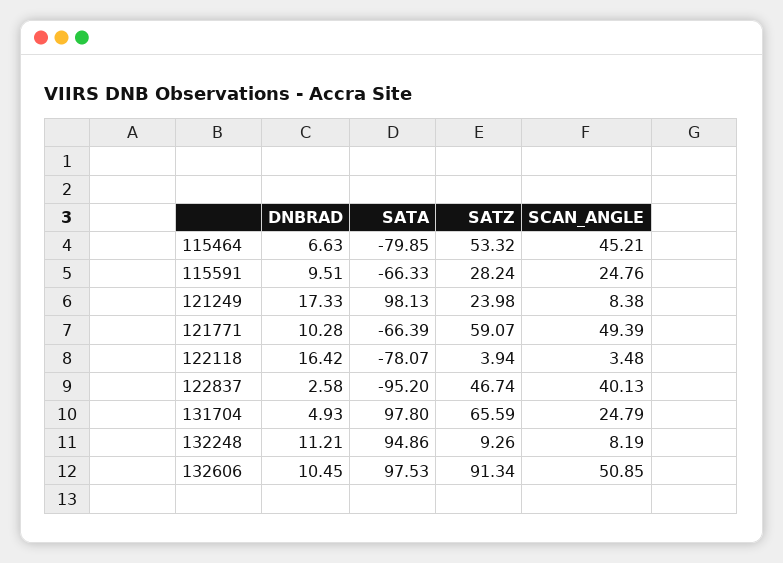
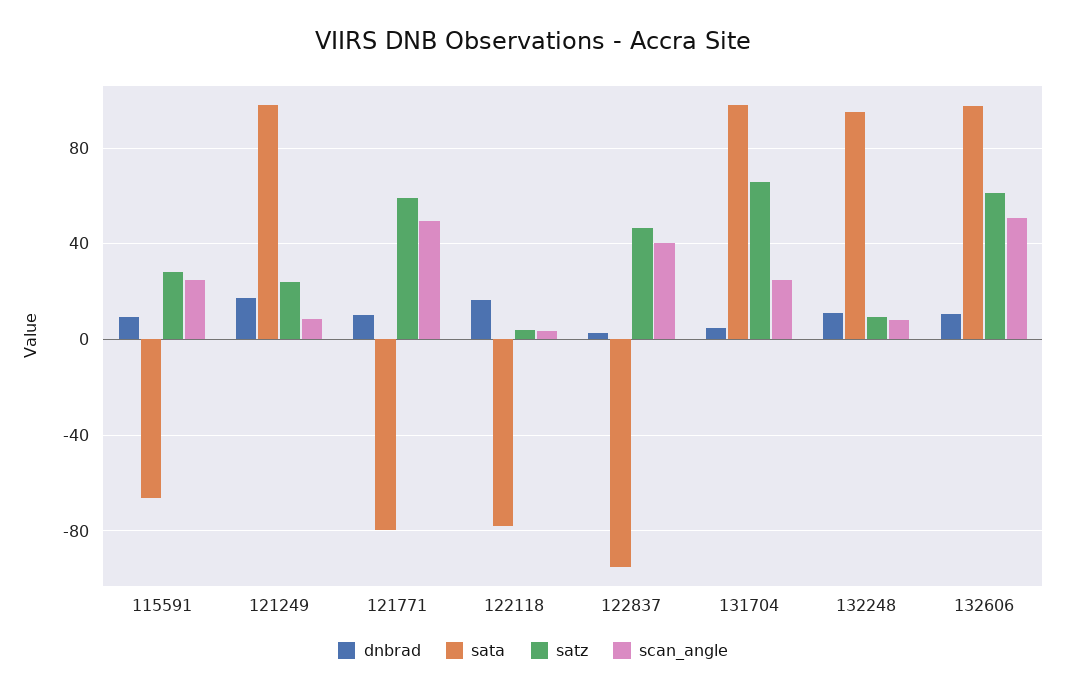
  {
    "DNBRAD": {
-     "115464": 6.63,
      "115591": 9.51,
      "121249": 17.33,
      "121771": 10.28,
      "122118": 16.42,
      "122837": 2.58,
      "131704": 4.93,
      "132248": 11.21,
      "132606": 10.45
    },
    "SATA": {
-     "115464": -79.85,
      "115591": -66.33,
      "121249": 98.13,
-     "121771": -66.39,
+     "121771": -80,
      "122118": -78.07,
      "122837": -95.2,
      "131704": 97.8,
      "132248": 94.86,
      "132606": 97.53
    },
    "SATZ": {
-     "115464": 53.32,
      "115591": 28.24,
      "121249": 23.98,
      "121771": 59.07,
      "122118": 3.94,
      "122837": 46.74,
      "131704": 65.59,
      "132248": 9.26,
-     "132606": 91.34
+     "132606": 60
    },
    "SCAN_ANGLE": {
-     "115464": 45.21,
      "115591": 24.76,
      "121249": 8.38,
      "121771": 49.39,
      "122118": 3.48,
      "122837": 40.13,
      "131704": 24.79,
      "132248": 8.19,
      "132606": 50.85
    }
  }

